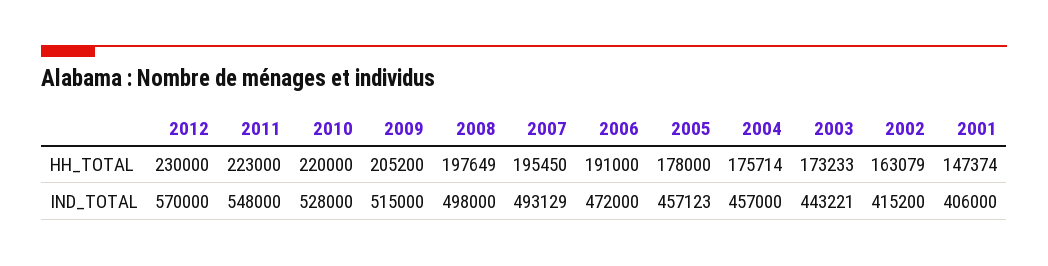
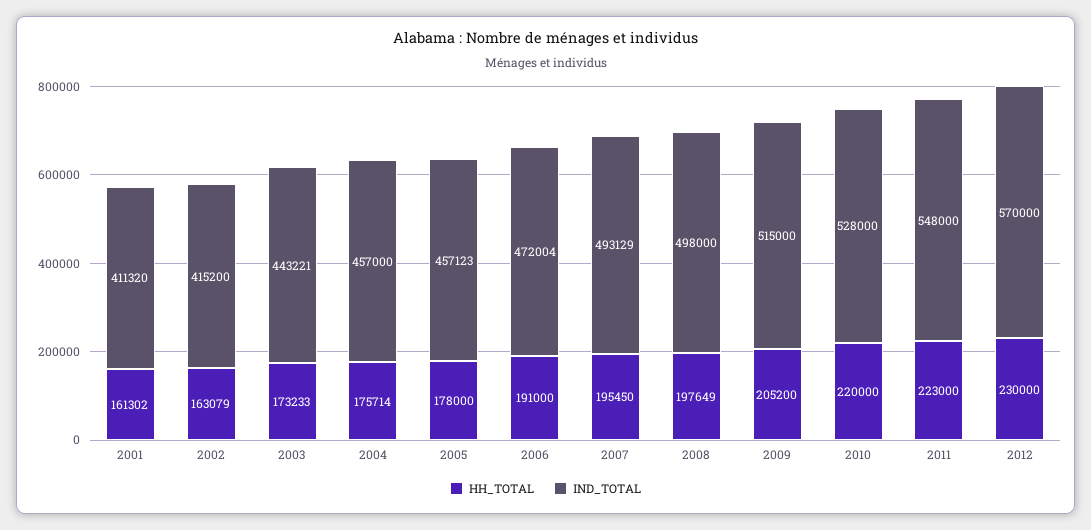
  {
    "HH_TOTAL": {
      "2012": 230000,
      "2011": 223000,
      "2010": 220000,
      "2009": 205200,
      "2008": 197649,
      "2007": 195450,
      "2006": 191000,
      "2005": 178000,
      "2004": 175714,
      "2003": 173233,
      "2002": 163079,
-     "2001": 147374
+     "2001": 161302
    },
    "IND_TOTAL": {
      "2012": 570000,
      "2011": 548000,
      "2010": 528000,
      "2009": 515000,
      "2008": 498000,
      "2007": 493129,
-     "2006": 472000,
+     "2006": 472004,
      "2005": 457123,
      "2004": 457000,
      "2003": 443221,
      "2002": 415200,
-     "2001": 406000
+     "2001": 411320
    }
  }

